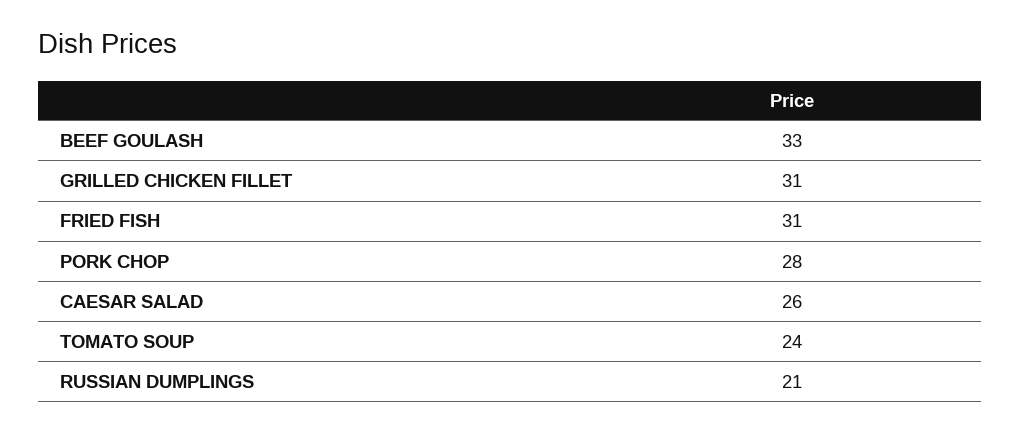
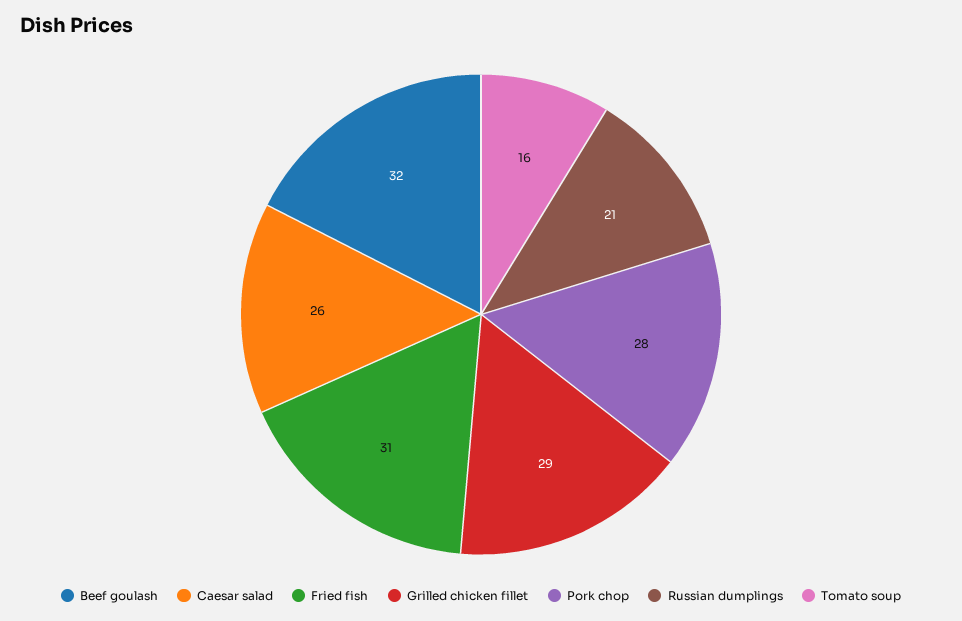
  {
-   "BEEF GOULASH": 33,
+   "BEEF GOULASH": 32,
-   "GRILLED CHICKEN FILLET": 31,
+   "GRILLED CHICKEN FILLET": 29,
    "FRIED FISH": 31,
    "PORK CHOP": 28,
    "CAESAR SALAD": 26,
-   "TOMATO SOUP": 24,
+   "TOMATO SOUP": 16,
    "RUSSIAN DUMPLINGS": 21
  }

